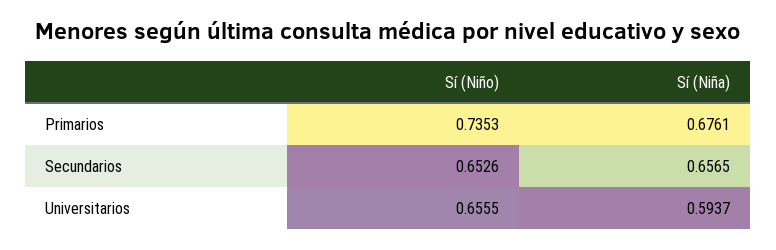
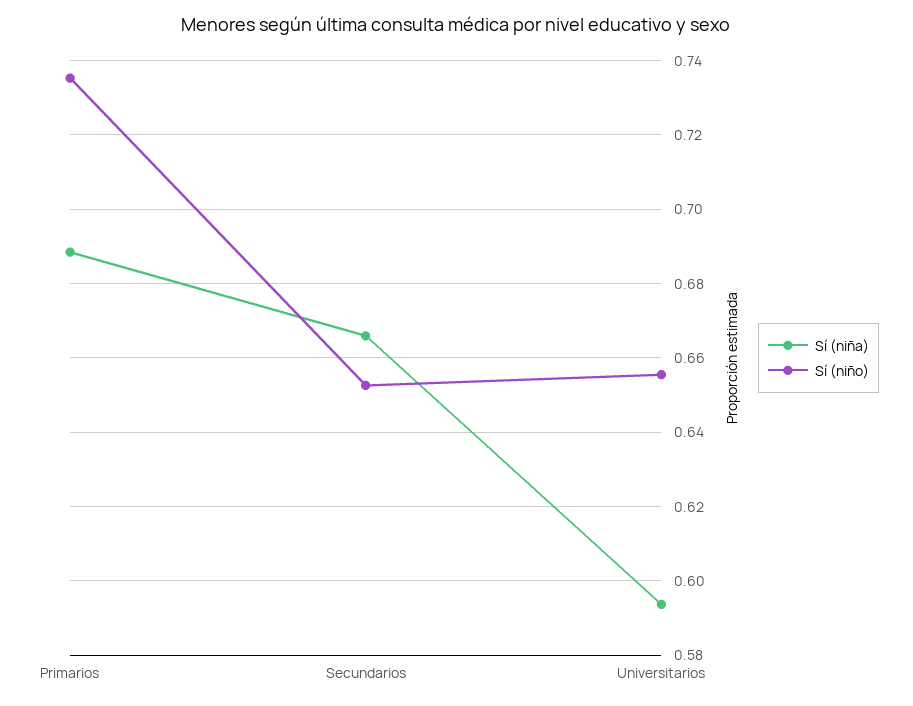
  {
    "Sí (Niño)": {
      "Primarios": 0.7353,
      "Secundarios": 0.6526,
      "Universitarios": 0.6555
    },
    "Sí (Niña)": {
-     "Primarios": 0.6761,
+     "Primarios": 0.688,
-     "Secundarios": 0.6565,
+     "Secundarios": 0.666,
      "Universitarios": 0.5937
    }
  }

